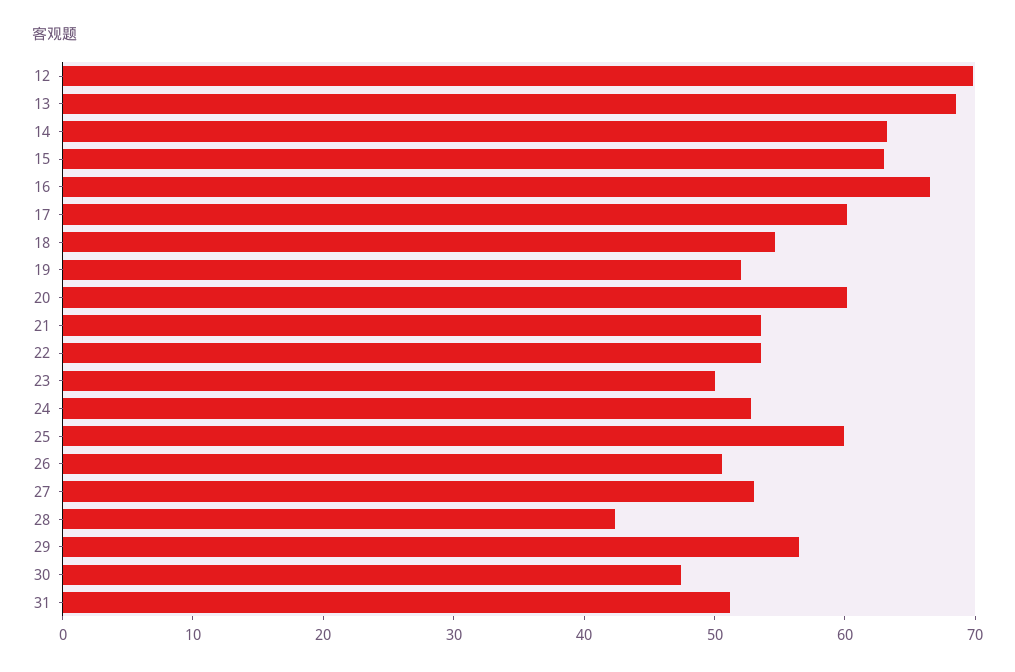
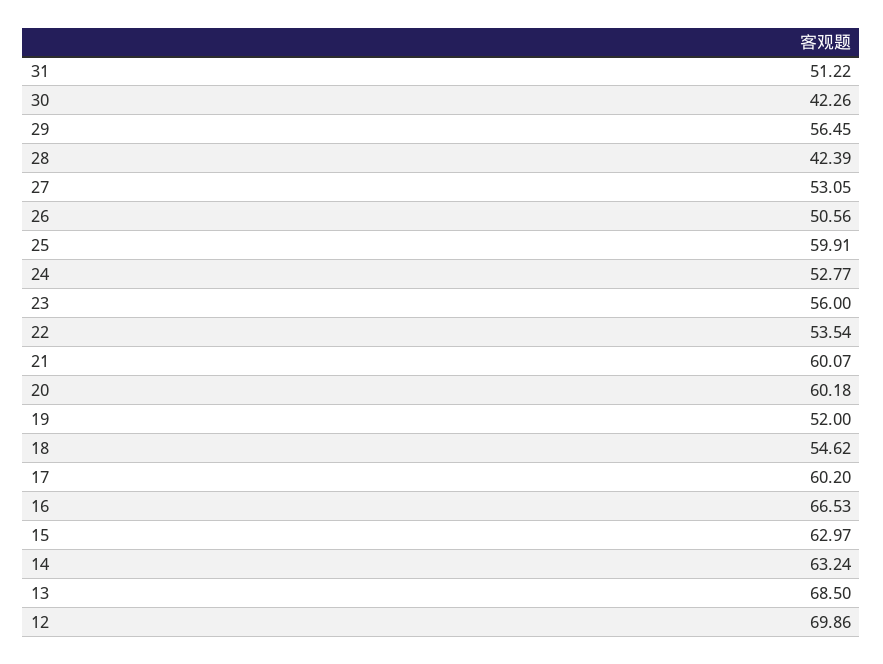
  {
    "12": 69.86,
    "13": 68.5,
    "14": 63.24,
    "15": 62.97,
    "16": 66.53,
    "17": 60.2,
    "18": 54.62,
    "19": 52,
    "20": 60.18,
-   "21": 54,
+   "21": 60.07,
    "22": 53.54,
-   "23": 50,
+   "23": 56,
    "24": 52.77,
    "25": 59.91,
    "26": 50.56,
    "27": 53.05,
    "28": 42.39,
    "29": 56.45,
-   "30": 48,
+   "30": 42.26,
    "31": 51.22
  }

